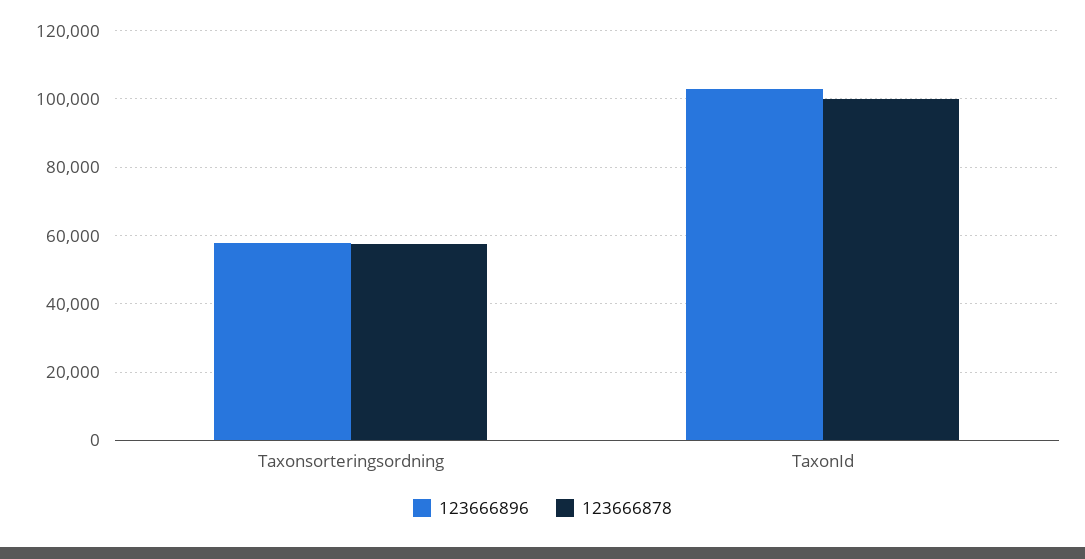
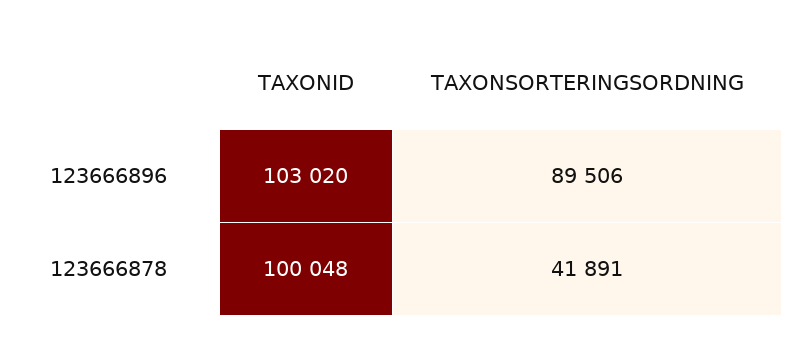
  {
    "123666896": {
-     "Taxonsorteringsordning": 58000,
+     "Taxonsorteringsordning": 89506,
      "TaxonId": 103020
    },
    "123666878": {
-     "Taxonsorteringsordning": 58000,
+     "Taxonsorteringsordning": 41891,
      "TaxonId": 100048
    }
  }

